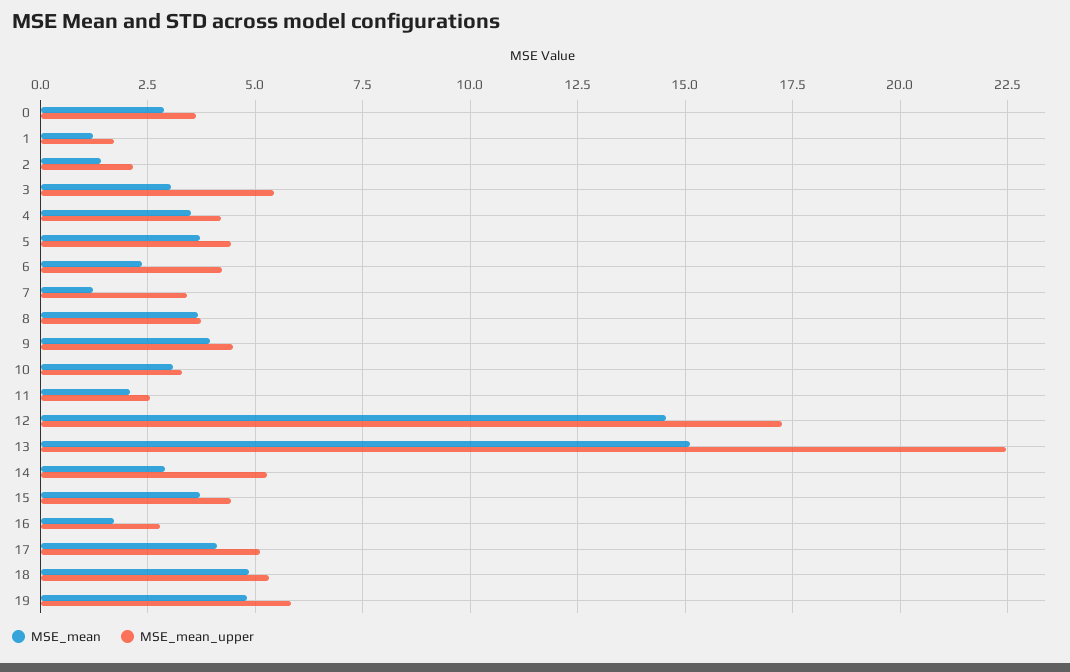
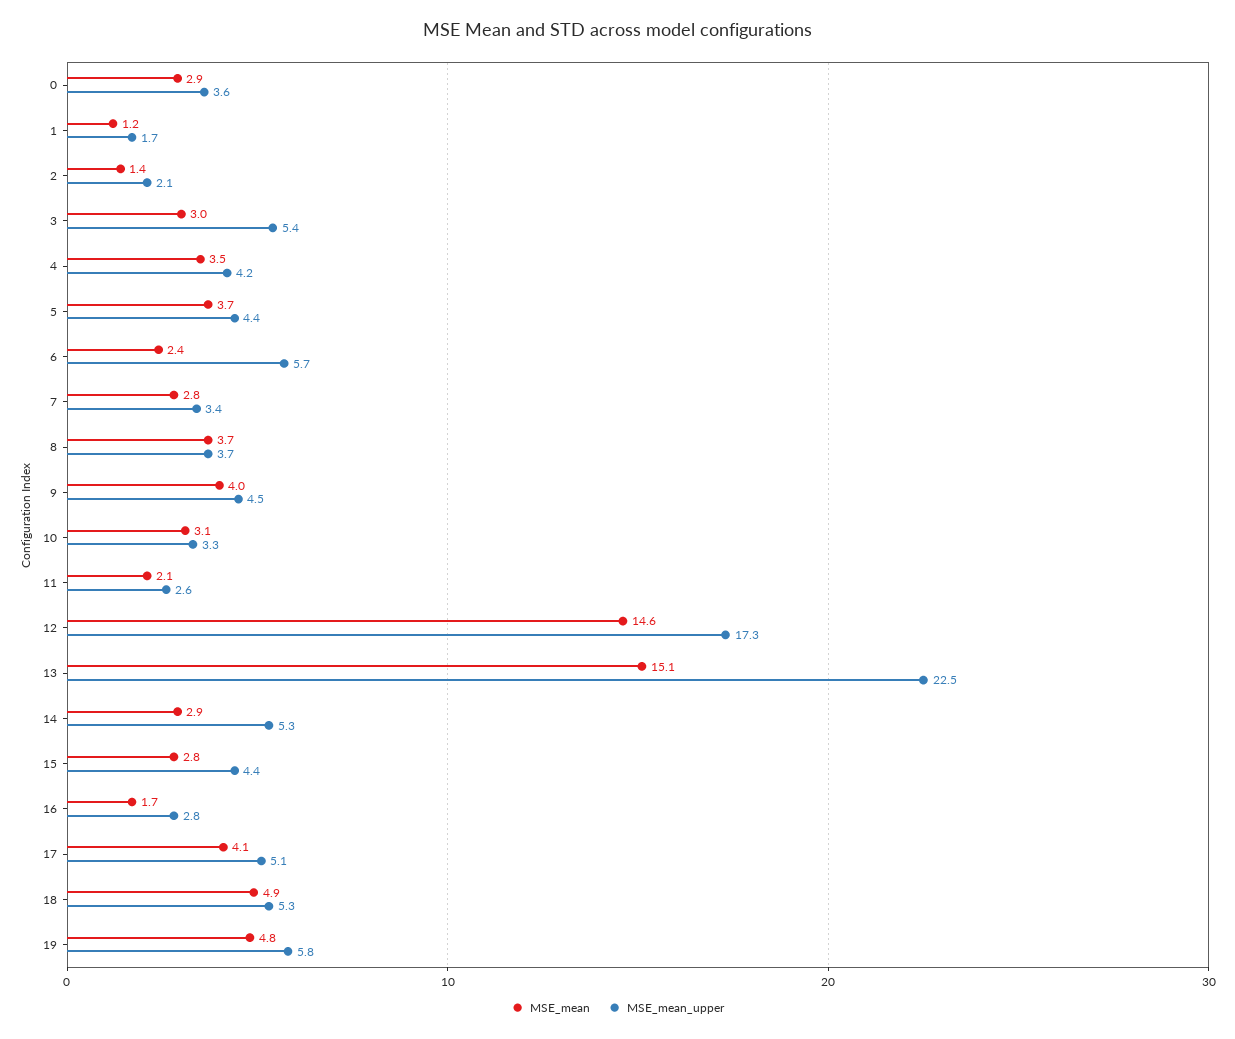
  {
    "MSE_mean": {
      "0": 2.9,
      "1": 1.2,
      "2": 1.4,
      "3": 3,
      "4": 3.5,
      "5": 3.7,
      "6": 2.4,
-     "7": 1.25,
+     "7": 2.8,
      "8": 3.7,
      "9": 4,
      "10": 3.1,
      "11": 2.1,
      "12": 14.6,
      "13": 15.1,
      "14": 2.9,
-     "15": 3.75,
+     "15": 2.8,
      "16": 1.7,
      "17": 4.1,
      "18": 4.9,
      "19": 4.8
    },
    "MSE_mean_upper": {
      "0": 3.6,
      "1": 1.7,
      "2": 2.1,
      "3": 5.4,
      "4": 4.2,
      "5": 4.4,
-     "6": 4.25,
+     "6": 5.7,
      "7": 3.4,
      "8": 3.7,
      "9": 4.5,
      "10": 3.3,
      "11": 2.6,
      "12": 17.3,
      "13": 22.5,
      "14": 5.3,
      "15": 4.4,
      "16": 2.8,
      "17": 5.1,
      "18": 5.3,
      "19": 5.8
    }
  }

